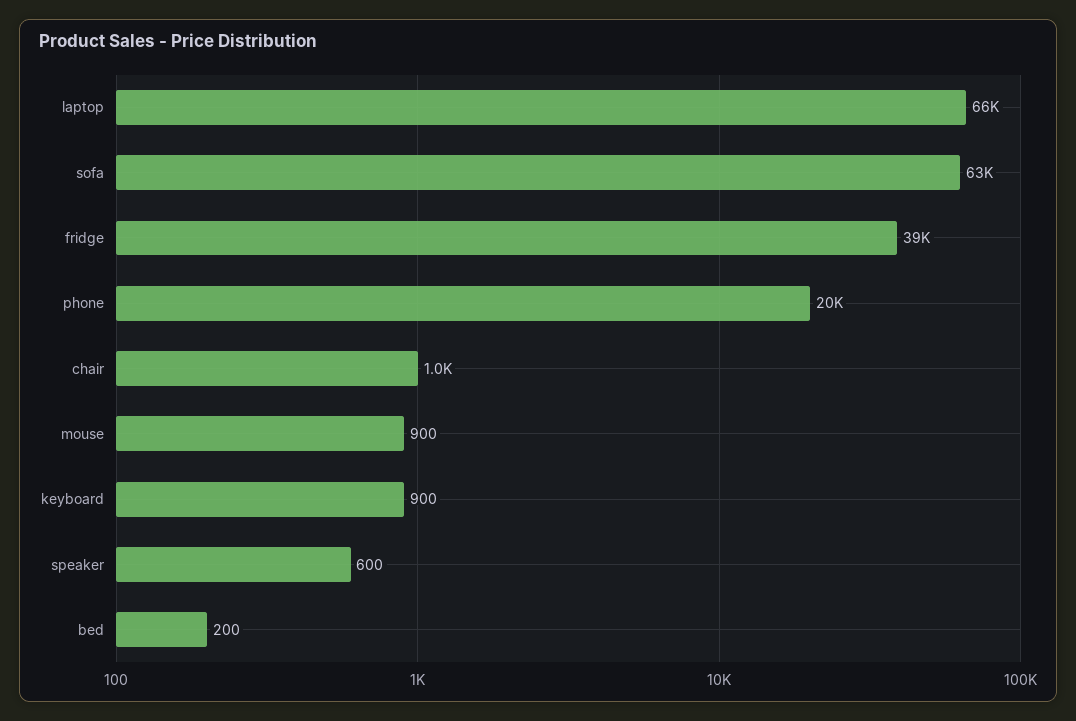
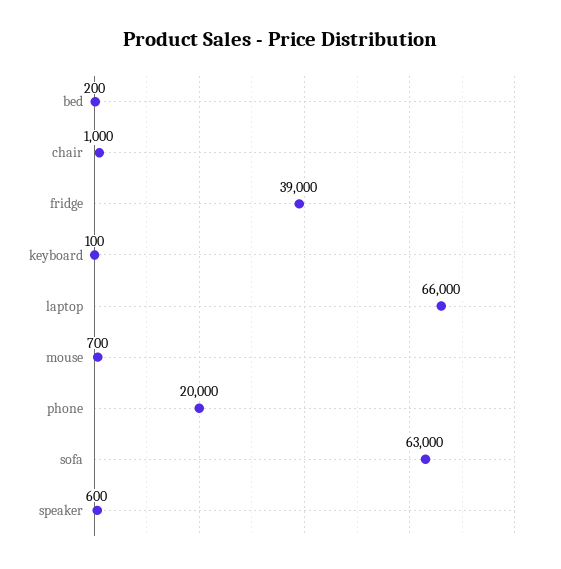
  {
    "laptop": 66000,
    "sofa": 63000,
    "fridge": 39000,
    "phone": 20000,
    "chair": 1000,
-   "mouse": 900,
+   "mouse": 700,
-   "keyboard": 900,
+   "keyboard": 100,
    "speaker": 600,
    "bed": 200
  }

